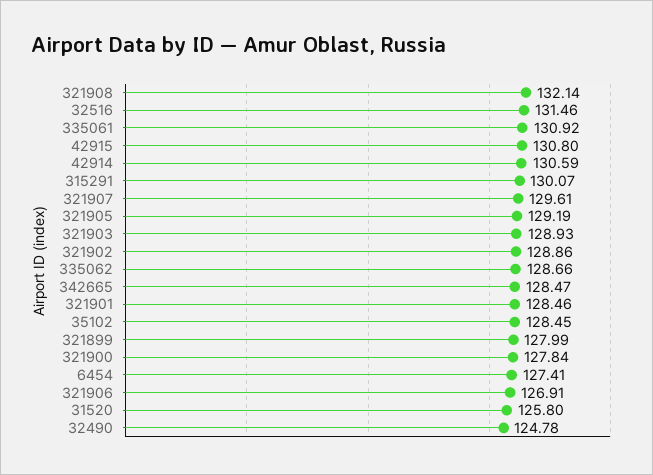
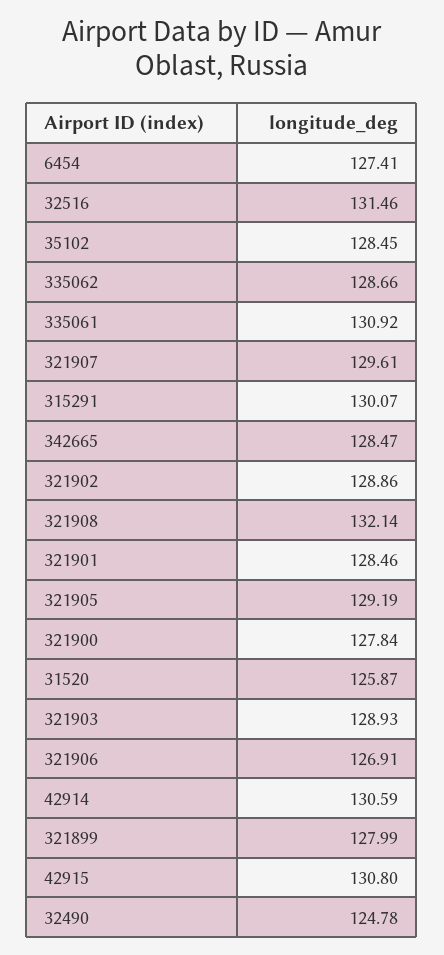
  {
    "321908": 132.14,
    "32516": 131.46,
    "335061": 130.92,
    "42915": 130.8,
    "42914": 130.59,
    "315291": 130.07,
    "321907": 129.61,
    "321905": 129.19,
    "321903": 128.93,
    "321902": 128.86,
    "335062": 128.66,
    "342665": 128.47,
    "321901": 128.46,
    "35102": 128.45,
    "321899": 127.99,
    "321900": 127.84,
    "6454": 127.41,
    "321906": 126.91,
-   "31520": 125.8,
+   "31520": 125.87,
    "32490": 124.78
  }

